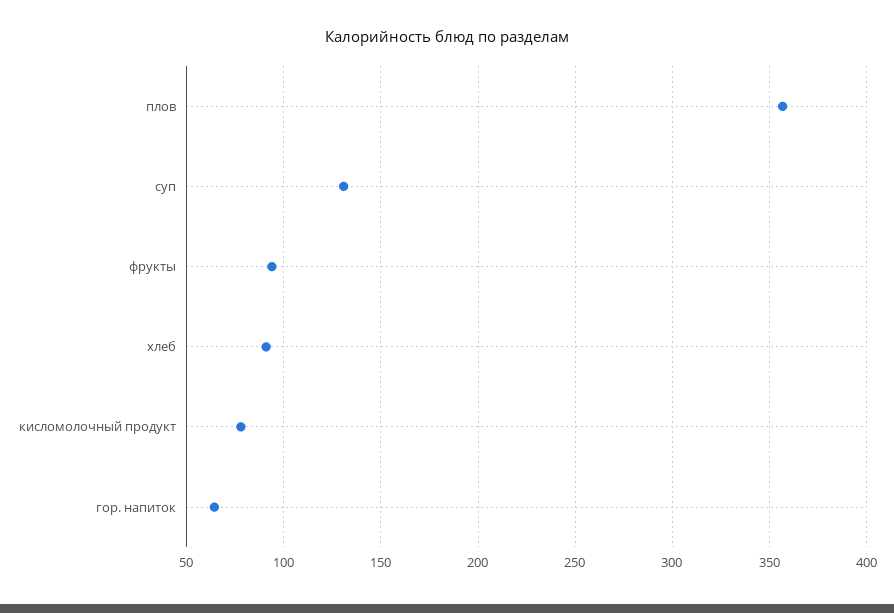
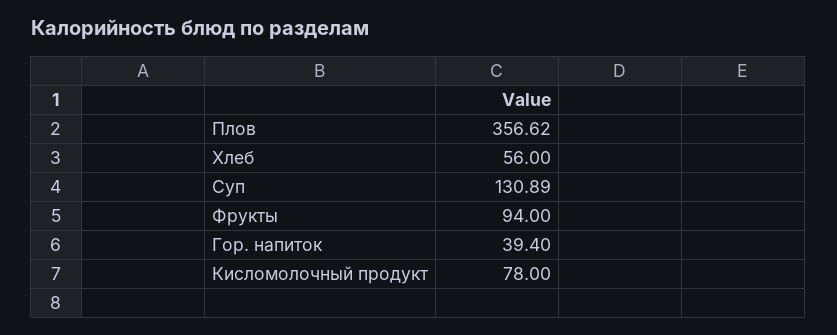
  {
    "плов": 356.62,
    "суп": 130.89,
    "фрукты": 94,
-   "хлеб": 90,
+   "хлеб": 56,
    "кисломолочный продукт": 78,
-   "гор. напиток": 65
+   "гор. напиток": 39.4
  }

